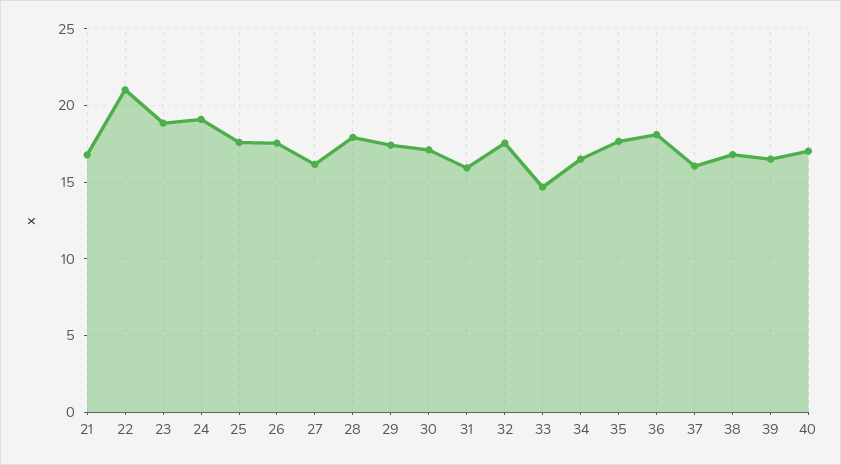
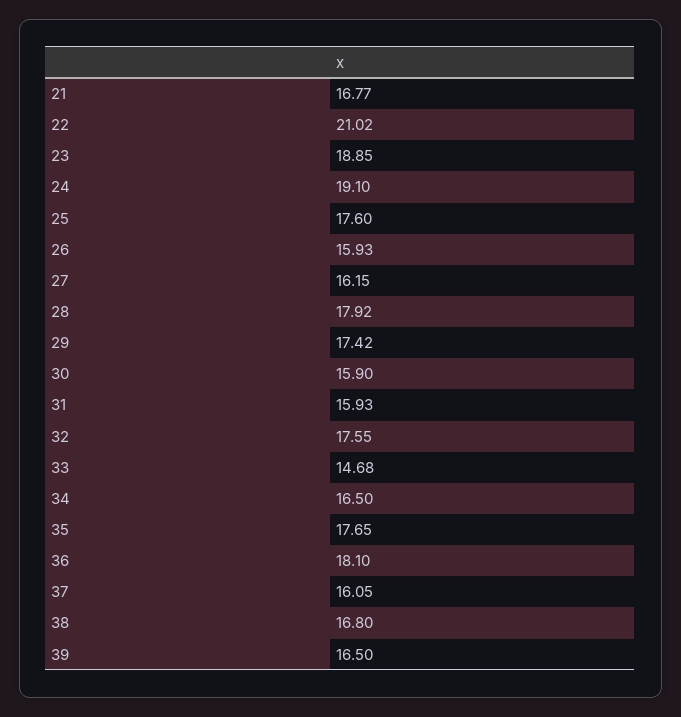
  {
    "21": 16.77,
    "22": 21.02,
    "23": 18.85,
    "24": 19.1,
    "25": 17.6,
-   "26": 17.5,
+   "26": 15.93,
    "27": 16.15,
    "28": 17.92,
    "29": 17.42,
-   "30": 17,
+   "30": 15.9,
    "31": 15.93,
    "32": 17.55,
    "33": 14.68,
    "34": 16.5,
    "35": 17.65,
    "36": 18.1,
    "37": 16.05,
    "38": 16.8,
-   "39": 16.5,
+   "39": 16.5
-   "40": 17
  }

